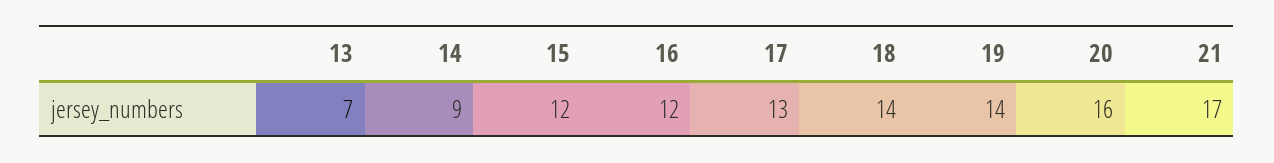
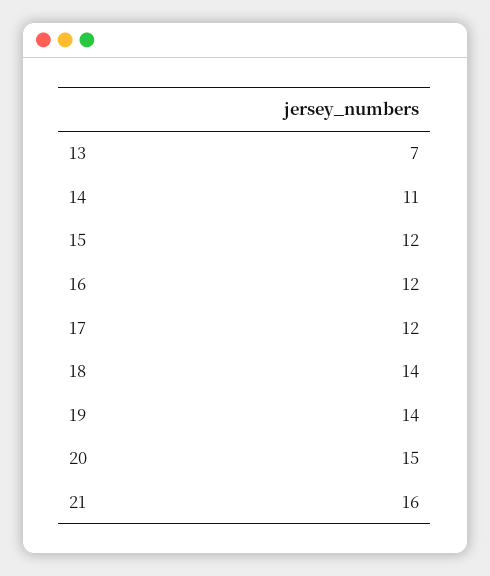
  {
    "13": 7,
-   "14": 9,
+   "14": 11,
    "15": 12,
    "16": 12,
-   "17": 13,
+   "17": 12,
    "18": 14,
    "19": 14,
-   "20": 16,
+   "20": 15,
-   "21": 17
+   "21": 16
  }

